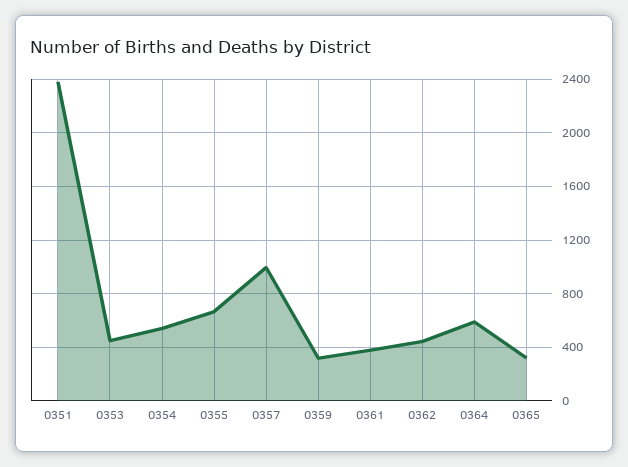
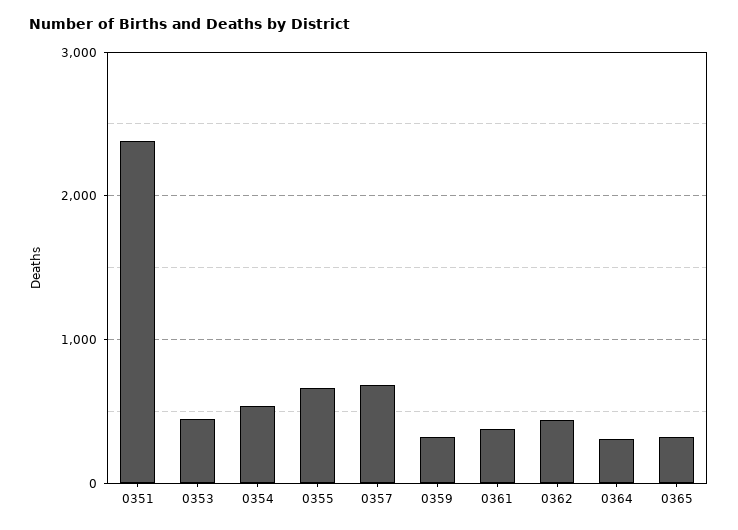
  {
    "0351": 2400,
    "0353": 450,
    "0354": 550,
    "0355": 650,
-   "0357": 1000,
+   "0357": 700,
    "0359": 300,
    "0361": 400,
    "0362": 450,
-   "0364": 600,
+   "0364": 300,
    "0365": 300
  }

